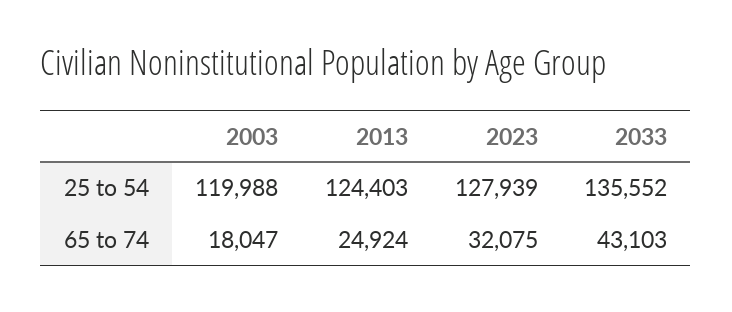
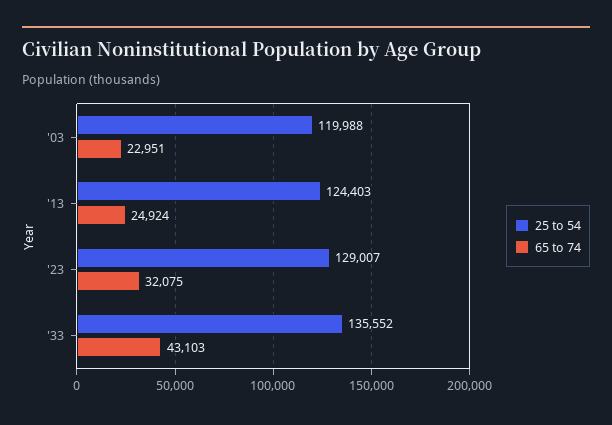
  {
    "25 to 54": {
      "2003": 119988,
      "2013": 124403,
-     "2023": 127939,
+     "2023": 129007,
      "2033": 135552
    },
    "65 to 74": {
-     "2003": 18047,
+     "2003": 22951,
      "2013": 24924,
      "2023": 32075,
      "2033": 43103
    }
  }

